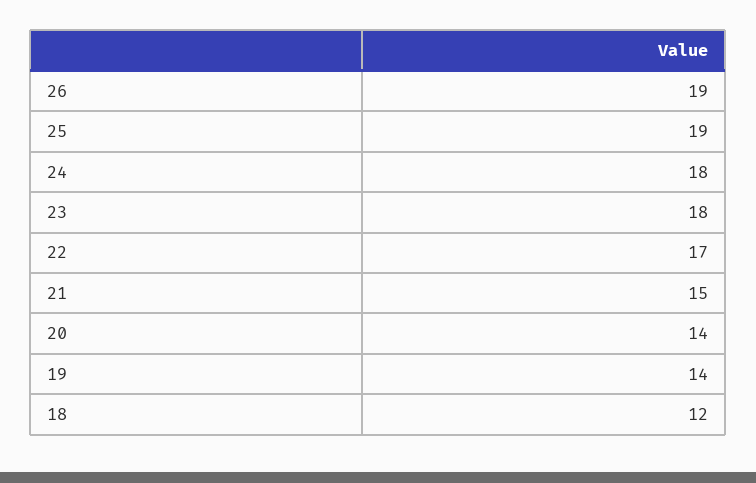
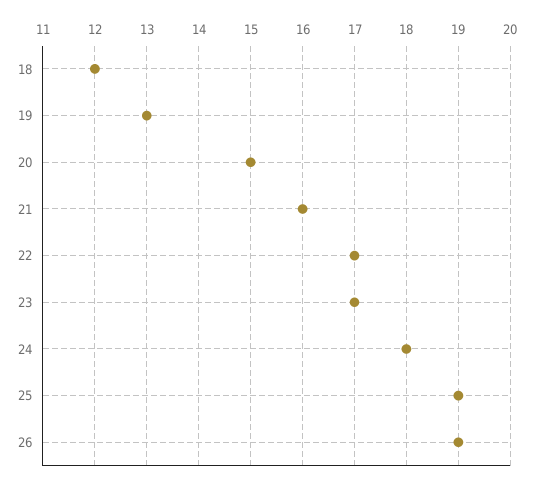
  {
    "26": 19,
    "25": 19,
    "24": 18,
-   "23": 18,
+   "23": 17,
    "22": 17,
-   "21": 15,
+   "21": 16,
-   "20": 14,
+   "20": 15,
-   "19": 14,
+   "19": 13,
    "18": 12
  }

